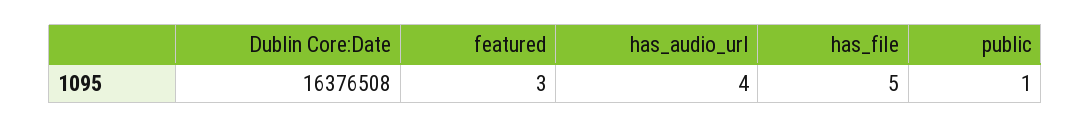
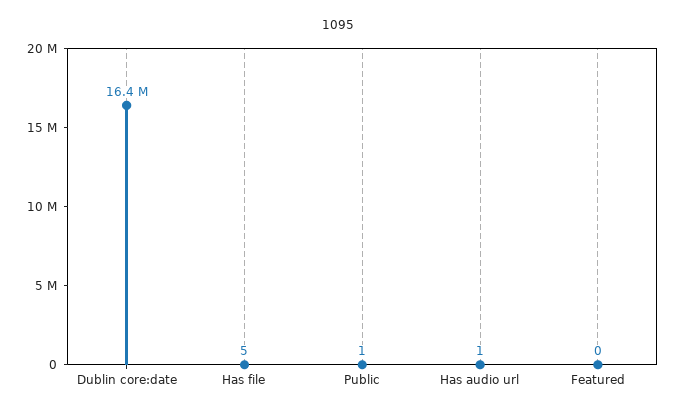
  {
    "Dublin Core:Date": 16376508,
-   "featured": 3,
+   "featured": 0,
-   "has_audio_url": 4,
+   "has_audio_url": 1,
    "has_file": 5,
    "public": 1
  }

